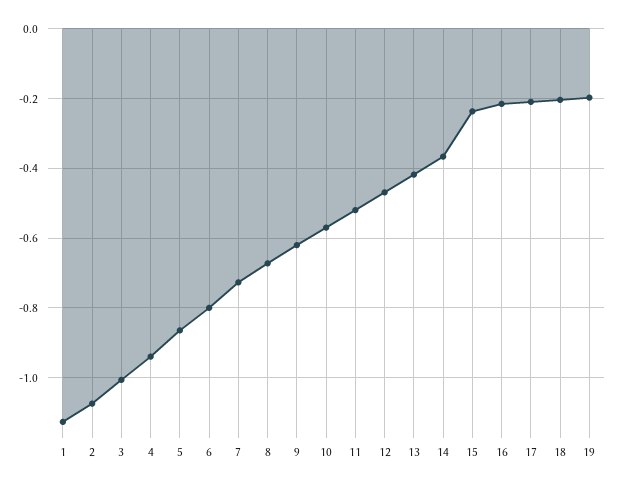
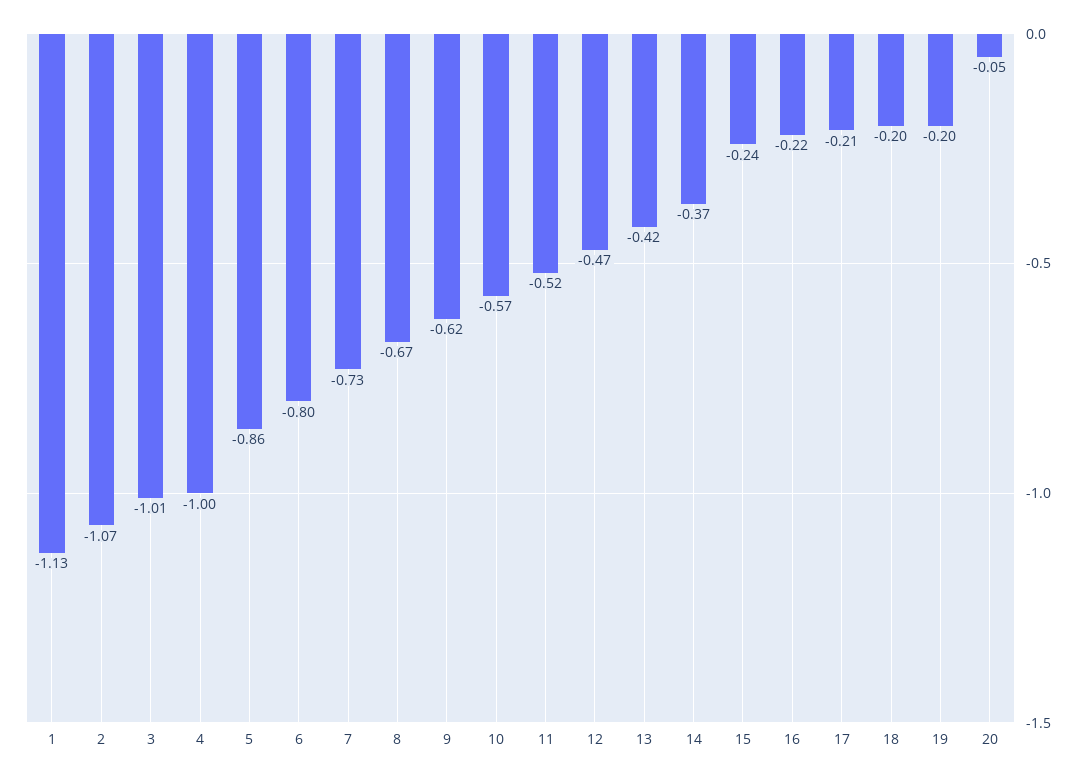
  {
    "1": -1.13,
    "2": -1.07,
    "3": -1.01,
-   "4": -0.94,
+   "4": -1,
    "5": -0.86,
    "6": -0.8,
    "7": -0.73,
    "8": -0.67,
    "9": -0.62,
    "10": -0.57,
    "11": -0.52,
    "12": -0.47,
    "13": -0.42,
    "14": -0.37,
    "15": -0.24,
    "16": -0.22,
    "17": -0.21,
    "18": -0.2,
-   "19": -0.2
+   "19": -0.2,
+   "20": -0.05
  }

